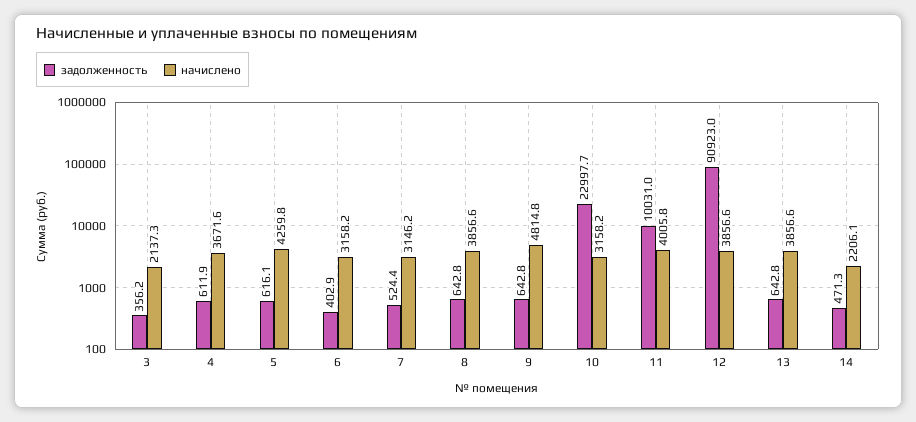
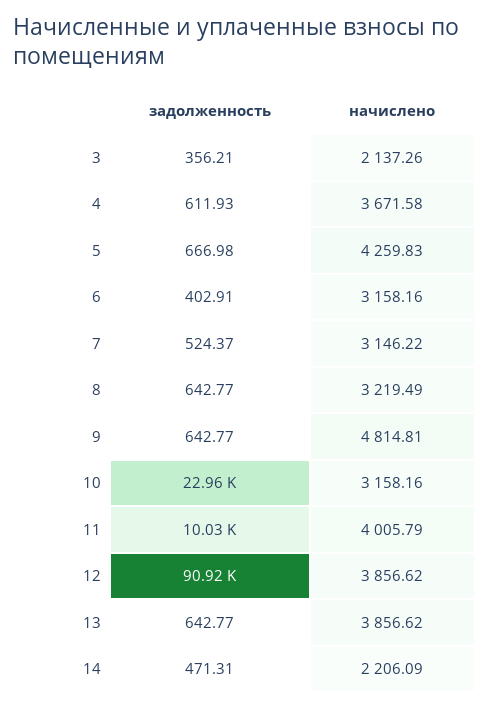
  {
    "задолженность": {
      "3": 356.21,
      "4": 611.93,
-     "5": 616.1,
+     "5": 666.98,
      "6": 402.91,
      "7": 524.37,
      "8": 642.77,
      "9": 642.77,
-     "10": 22997.7,
+     "10": 22960,
      "11": 10031,
      "12": 90923,
      "13": 642.77,
      "14": 471.31
    },
    "начислено": {
      "3": 2137.26,
      "4": 3671.58,
      "5": 4259.83,
      "6": 3158.16,
      "7": 3146.22,
-     "8": 3856.6,
+     "8": 3219.49,
      "9": 4814.81,
      "10": 3158.16,
      "11": 4005.79,
      "12": 3856.62,
      "13": 3856.62,
      "14": 2206.09
    }
  }

